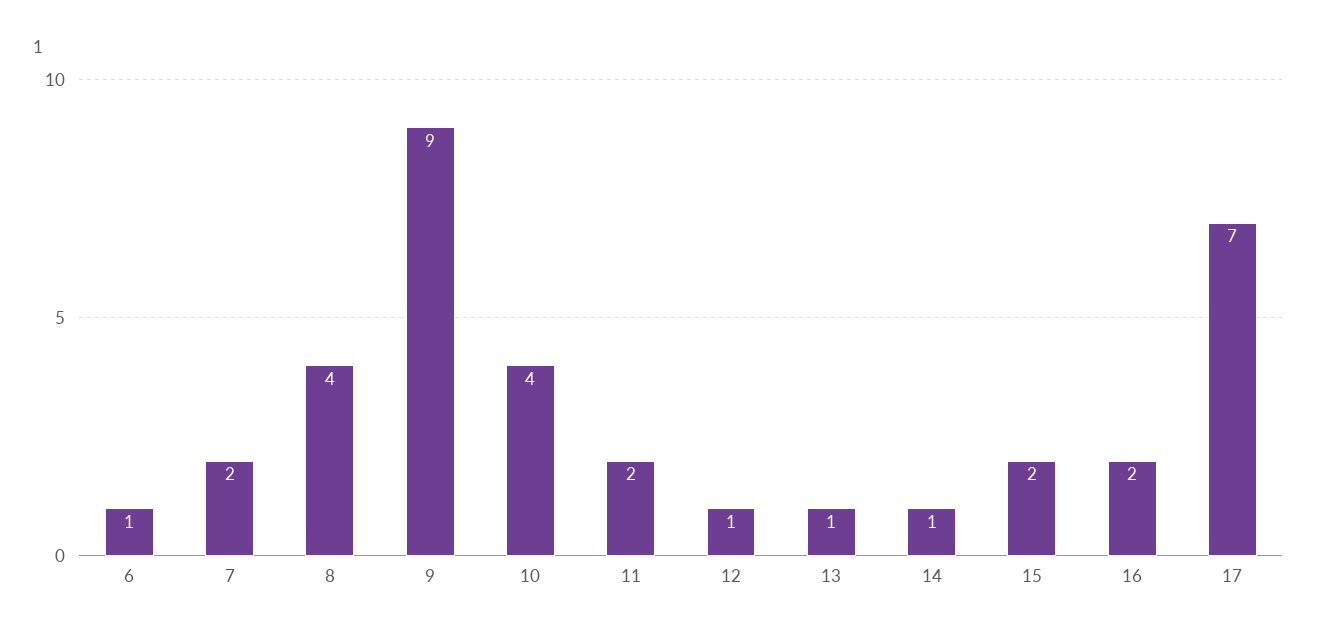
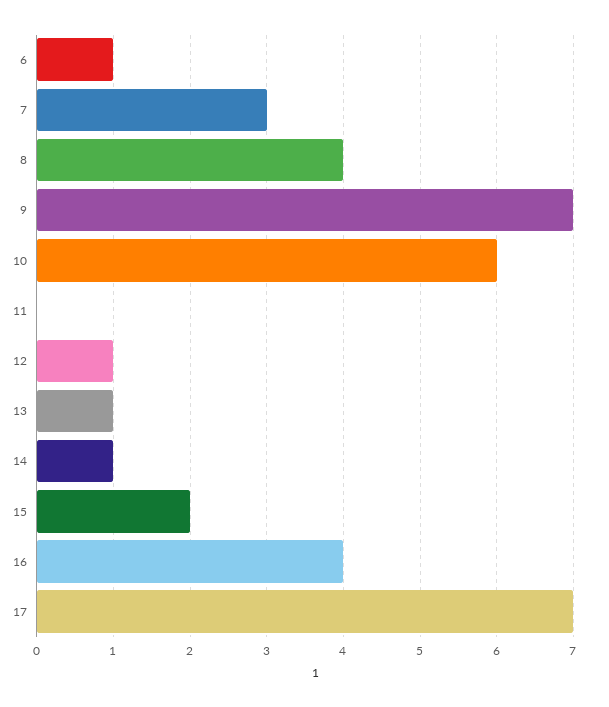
  {
    "6": 1,
-   "7": 2,
+   "7": 3,
    "8": 4,
-   "9": 9,
+   "9": 7,
-   "10": 4,
+   "10": 6,
-   "11": 2,
+   "11": 0,
    "12": 1,
    "13": 1,
    "14": 1,
    "15": 2,
-   "16": 2,
+   "16": 4,
    "17": 7
  }

